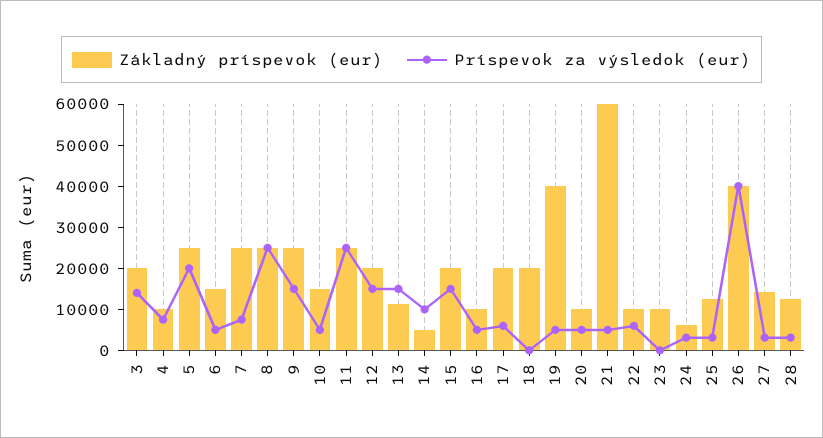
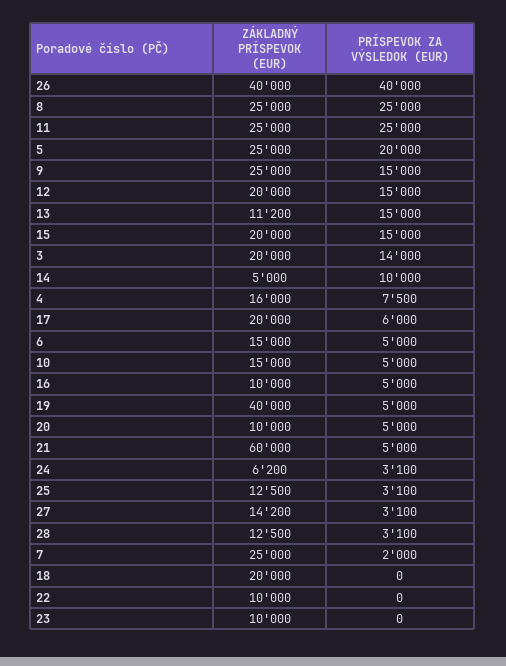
  {
    "Základný príspevok (eur)": {
      "3": 20000,
-     "4": 10000,
+     "4": 16000,
      "5": 25000,
      "6": 15000,
      "7": 25000,
      "8": 25000,
      "9": 25000,
      "10": 15000,
      "11": 25000,
      "12": 20000,
      "13": 11200,
      "14": 5000,
      "15": 20000,
      "16": 10000,
      "17": 20000,
      "18": 20000,
      "19": 40000,
      "20": 10000,
      "21": 60000,
      "22": 10000,
      "23": 10000,
      "24": 6200,
      "25": 12500,
      "26": 40000,
      "27": 14200,
      "28": 12500
    },
    "Príspevok za výsledok (eur)": {
      "3": 14000,
      "4": 7500,
      "5": 20000,
      "6": 5000,
-     "7": 8000,
+     "7": 2000,
      "8": 25000,
      "9": 15000,
      "10": 5000,
      "11": 25000,
      "12": 15000,
      "13": 15000,
      "14": 10000,
      "15": 15000,
      "16": 5000,
      "17": 6000,
      "18": 0,
      "19": 5000,
      "20": 5000,
      "21": 5000,
-     "22": 6000,
+     "22": 0,
      "23": 0,
      "24": 3100,
      "25": 3100,
      "26": 40000,
      "27": 3100,
      "28": 3100
    }
  }

